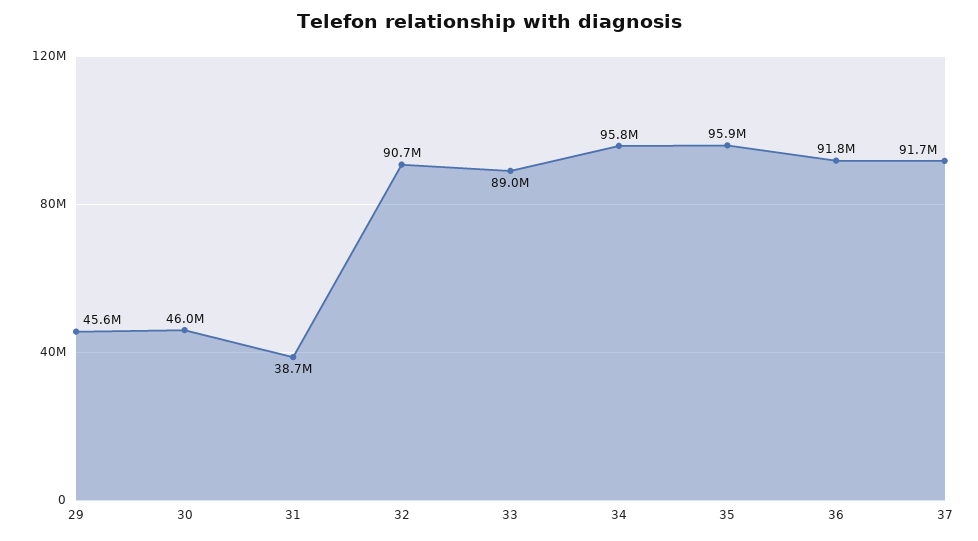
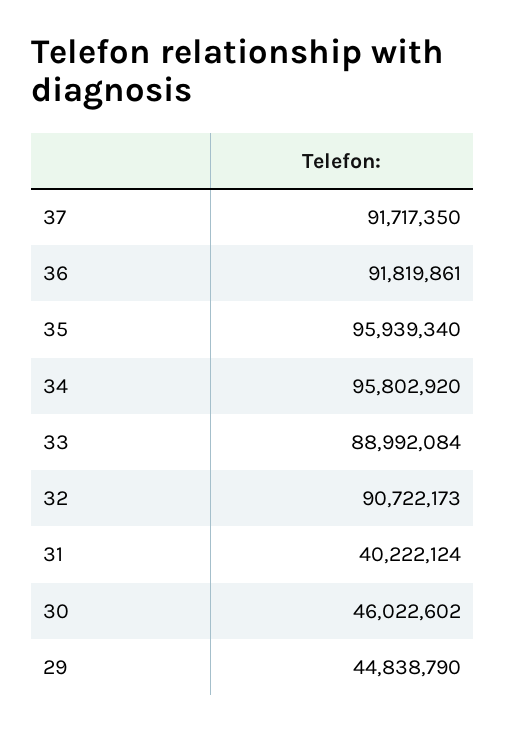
  {
-   "29": 45600000,
+   "29": 44838790,
    "30": 46022602,
-   "31": 38700000,
+   "31": 40222124,
    "32": 90722173,
    "33": 88992084,
    "34": 95802920,
    "35": 95939340,
    "36": 91819861,
    "37": 91717350
  }

